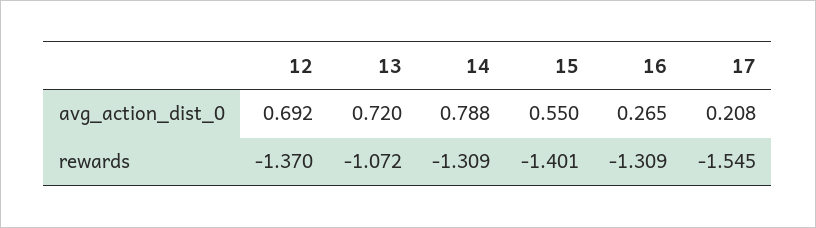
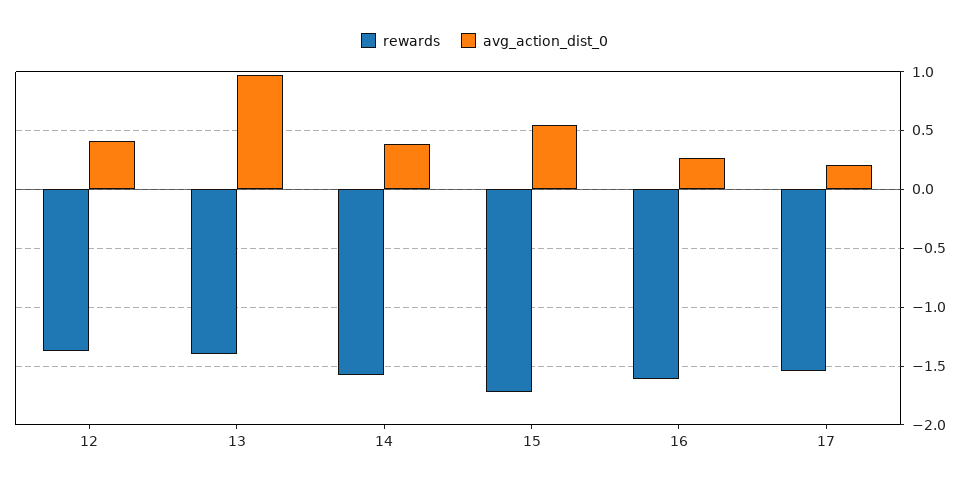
  {
    "avg_action_dist_0": {
-     "12": 0.692,
+     "12": 0.4,
-     "13": 0.72,
+     "13": 1,
-     "14": 0.788,
+     "14": 0.4,
      "15": 0.55,
      "16": 0.265,
      "17": 0.208
    },
    "rewards": {
      "12": -1.37,
-     "13": -1.072,
+     "13": -1.4,
-     "14": -1.309,
+     "14": -1.6,
-     "15": -1.401,
+     "15": -1.7,
-     "16": -1.309,
+     "16": -1.6,
      "17": -1.545
    }
  }

